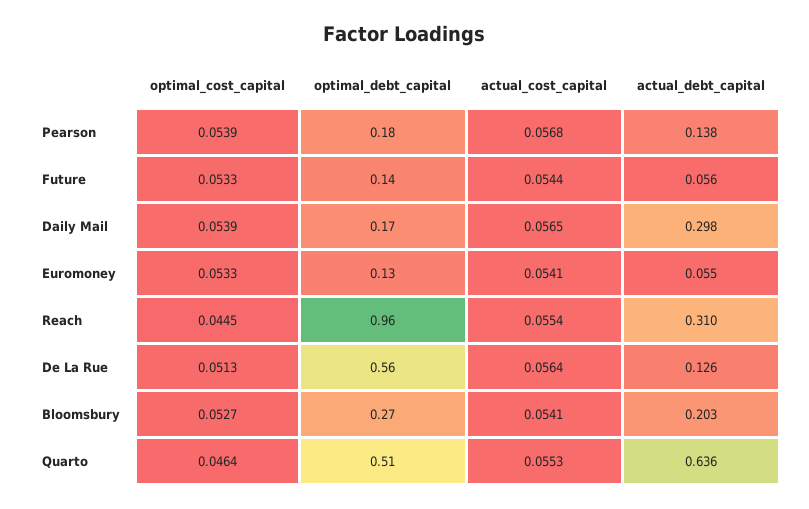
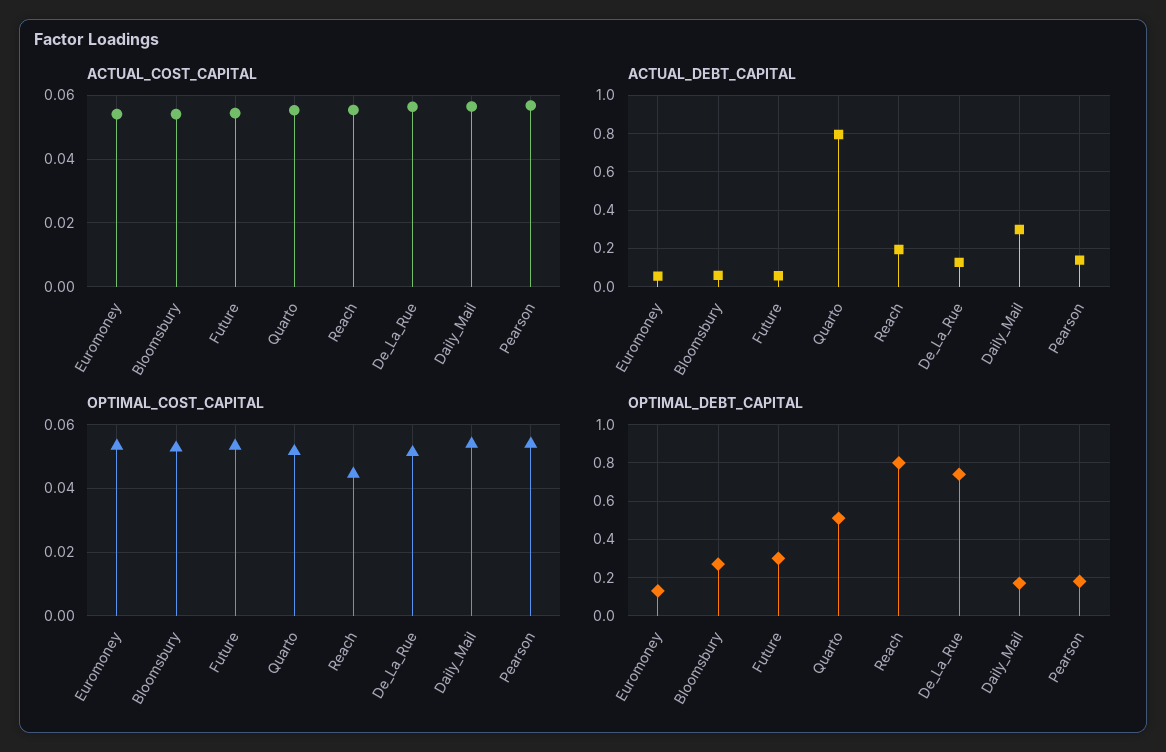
  {
    "optimal_cost_capital": {
      "Pearson": 0.0539,
      "Future": 0.0533,
      "Daily Mail": 0.0539,
      "Euromoney": 0.0533,
      "Reach": 0.0445,
      "De La Rue": 0.0513,
      "Bloomsbury": 0.0527,
-     "Quarto": 0.0464
+     "Quarto": 0.052
    },
    "optimal_debt_capital": {
      "Pearson": 0.18,
-     "Future": 0.14,
+     "Future": 0.3,
      "Daily Mail": 0.17,
      "Euromoney": 0.13,
-     "Reach": 0.96,
+     "Reach": 0.8,
-     "De La Rue": 0.56,
+     "De La Rue": 0.75,
      "Bloomsbury": 0.27,
      "Quarto": 0.51
    },
    "actual_cost_capital": {
      "Pearson": 0.0568,
      "Future": 0.0544,
      "Daily Mail": 0.0565,
      "Euromoney": 0.0541,
      "Reach": 0.0554,
      "De La Rue": 0.0564,
      "Bloomsbury": 0.0541,
      "Quarto": 0.0553
    },
    "actual_debt_capital": {
      "Pearson": 0.138,
      "Future": 0.056,
      "Daily Mail": 0.298,
      "Euromoney": 0.055,
-     "Reach": 0.31,
+     "Reach": 0.2,
      "De La Rue": 0.126,
-     "Bloomsbury": 0.203,
+     "Bloomsbury": 0.05,
-     "Quarto": 0.636
+     "Quarto": 0.8
    }
  }

